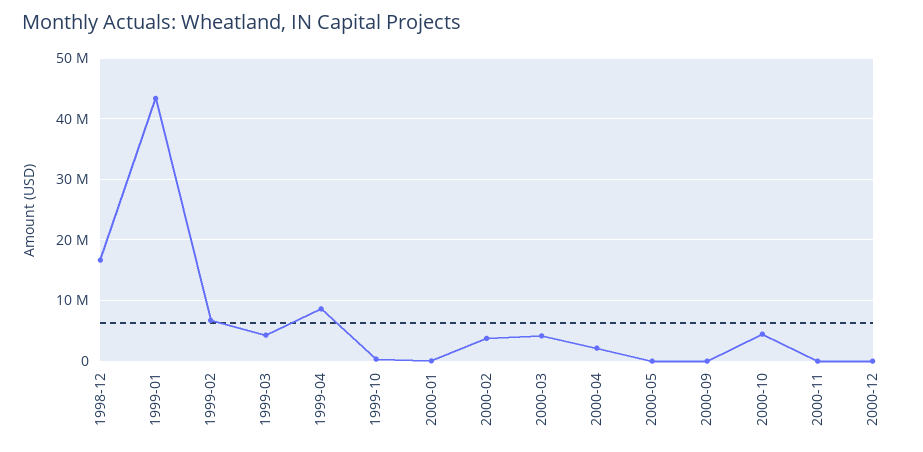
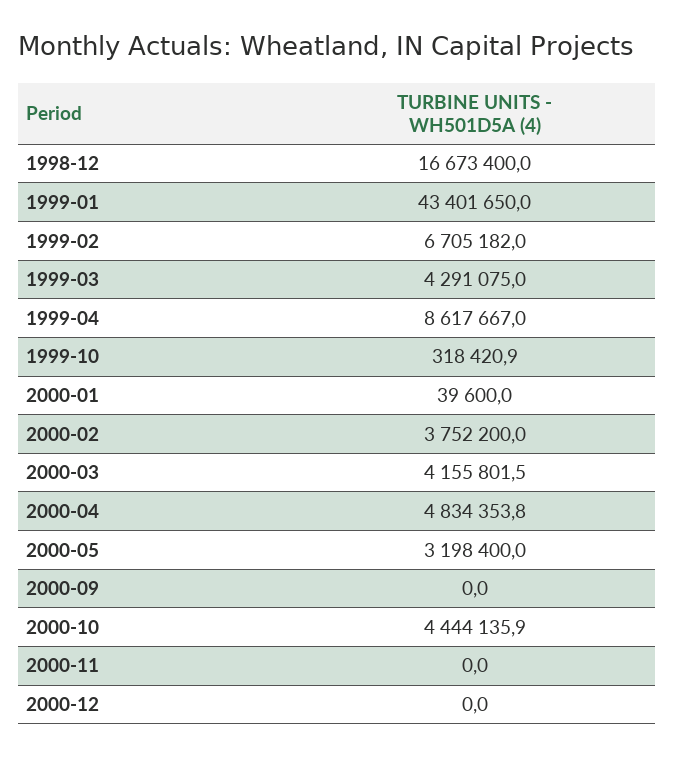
  {
    "1998-12": 16673400,
    "1999-01": 43401650,
    "1999-02": 6705182,
    "1999-03": 4291075,
    "1999-04": 8617667,
    "1999-10": 318420.9,
    "2000-01": 39600,
    "2000-02": 3752200,
    "2000-03": 4155801.5,
-   "2000-04": 2000000,
+   "2000-04": 4834353.8,
-   "2000-05": 0,
+   "2000-05": 3198400,
    "2000-09": 0,
    "2000-10": 4444135.9,
    "2000-11": 0,
    "2000-12": 0
  }

